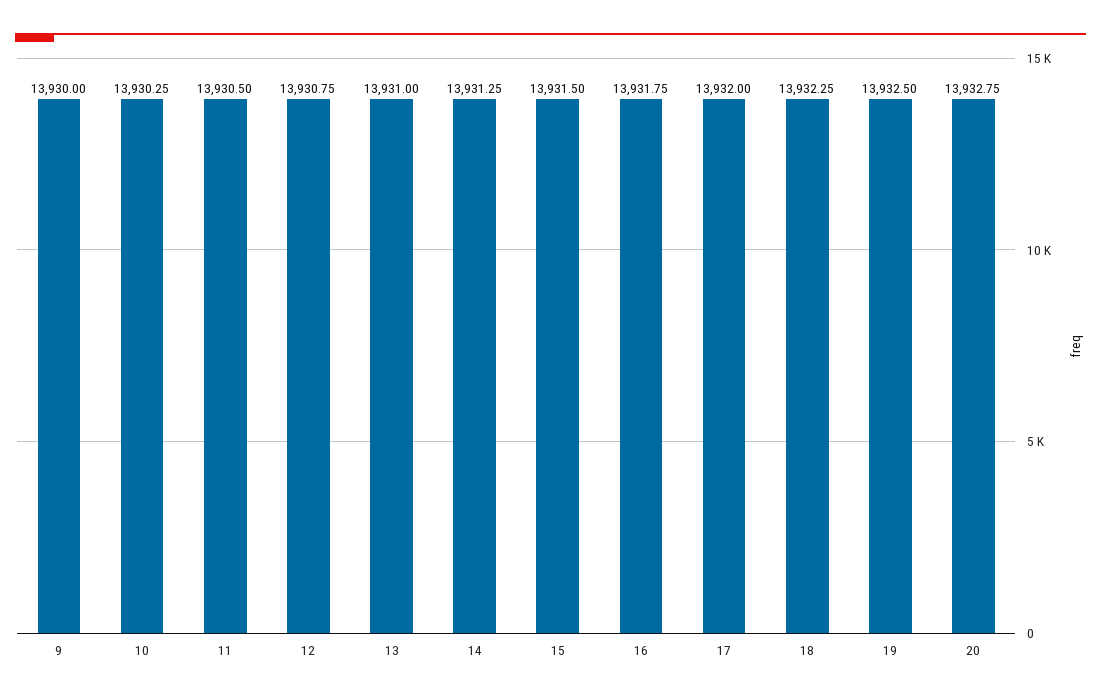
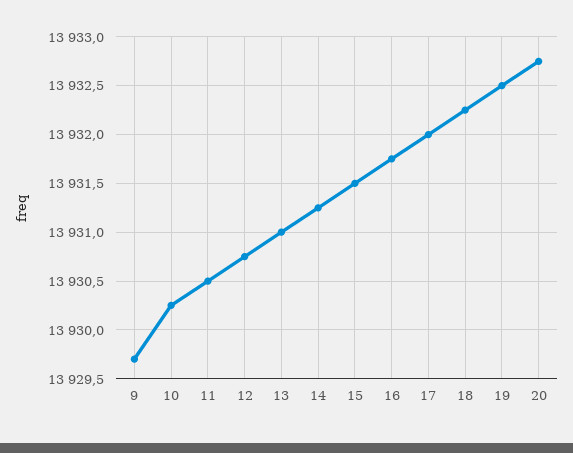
  {
-   "9": 13930,
+   "9": 13929.7,
    "10": 13930.25,
    "11": 13930.5,
    "12": 13930.75,
    "13": 13931,
    "14": 13931.25,
    "15": 13931.5,
    "16": 13931.75,
    "17": 13932,
    "18": 13932.25,
    "19": 13932.5,
    "20": 13932.75
  }

